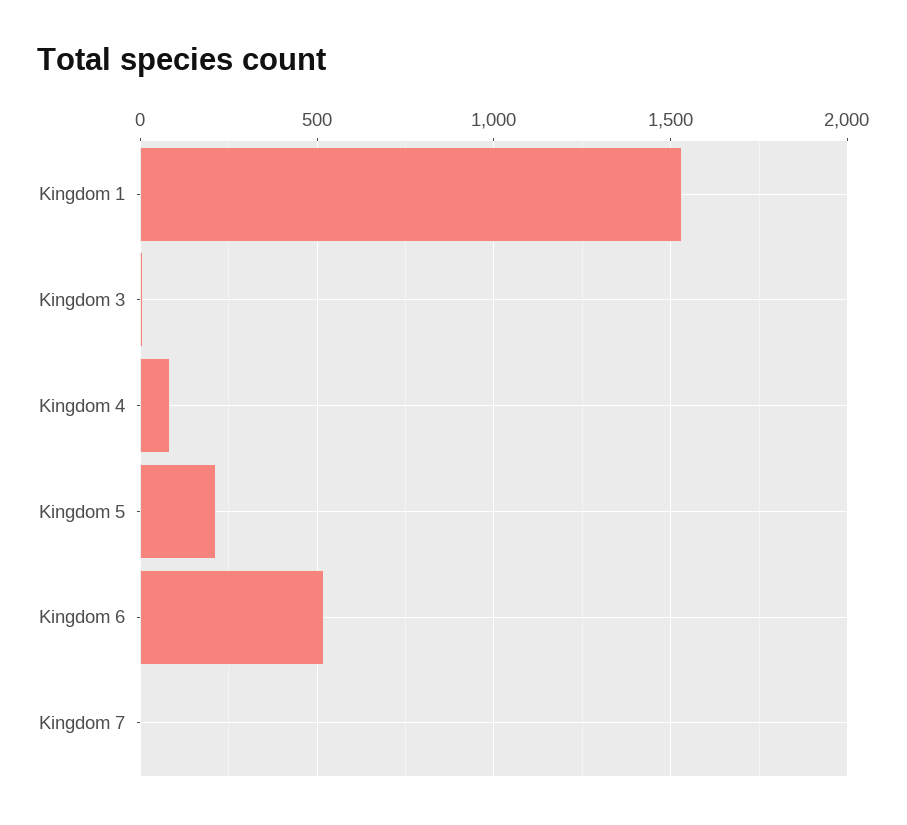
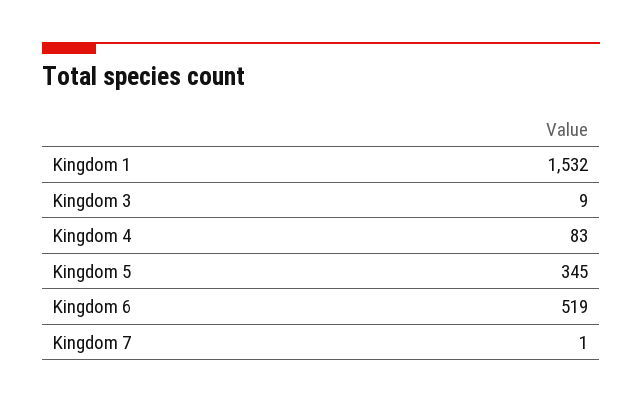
  {
    "Kingdom 1": 1532,
    "Kingdom 3": 9,
    "Kingdom 4": 83,
-   "Kingdom 5": 200,
+   "Kingdom 5": 345,
    "Kingdom 6": 519,
    "Kingdom 7": 1
  }

